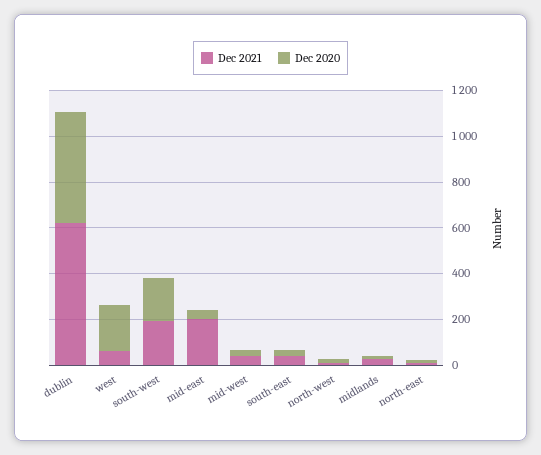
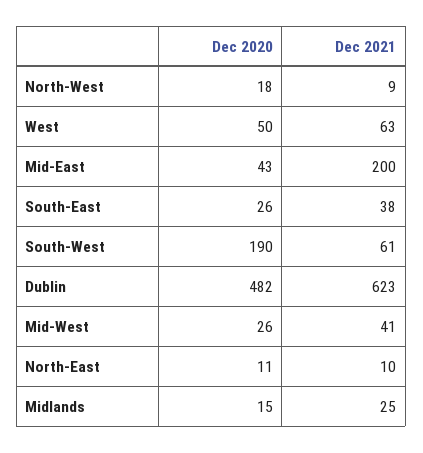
  {
    "Dec 2021": {
      "dublin": 623,
      "west": 63,
-     "south-west": 200,
+     "south-west": 61,
      "mid-east": 200,
      "mid-west": 41,
      "south-east": 38,
      "north-west": 9,
      "midlands": 25,
      "north-east": 10
    },
    "Dec 2020": {
      "dublin": 482,
-     "west": 200,
+     "west": 50,
      "south-west": 190,
      "mid-east": 43,
      "mid-west": 26,
      "south-east": 26,
      "north-west": 18,
      "midlands": 15,
      "north-east": 11
    }
  }

